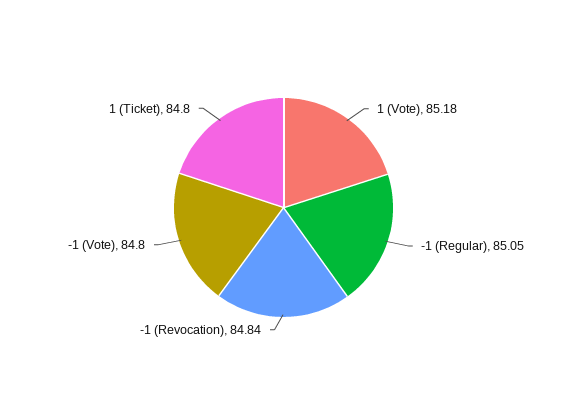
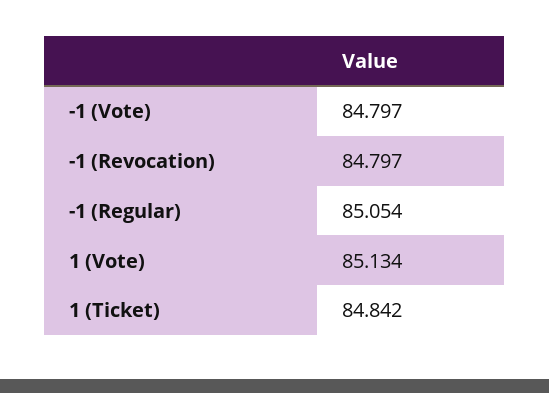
  {
-   "1 (Vote)": 85.18,
+   "1 (Vote)": 85.134,
    "-1 (Regular)": 85.054,
-   "-1 (Revocation)": 84.84,
+   "-1 (Revocation)": 84.797,
    "-1 (Vote)": 84.797,
-   "1 (Ticket)": 84.8
+   "1 (Ticket)": 84.842
  }

